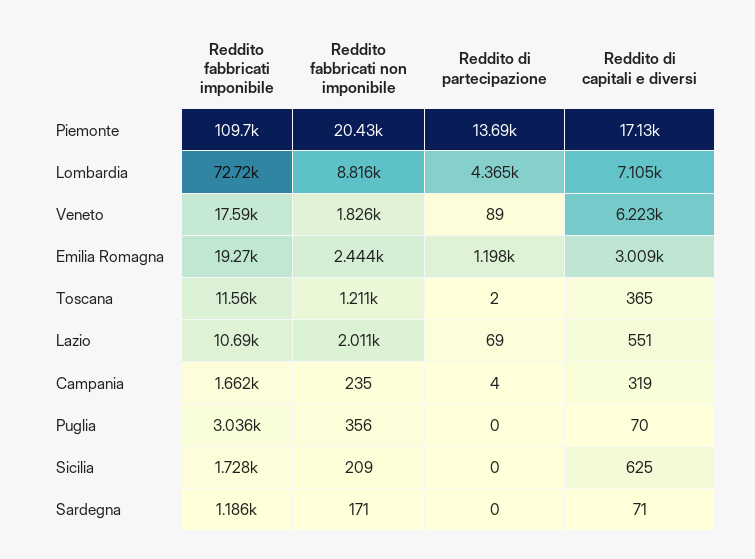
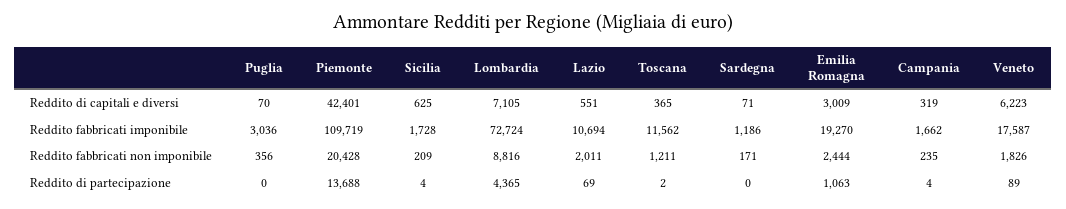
  {
    "Reddito fabbricati imponibile": {
      "Piemonte": 109719,
      "Lombardia": 72724,
      "Veneto": 17587,
      "Emilia Romagna": 19270,
      "Toscana": 11562,
      "Lazio": 10694,
      "Campania": 1662,
      "Puglia": 3036,
      "Sicilia": 1728,
      "Sardegna": 1186
    },
    "Reddito fabbricati non imponibile": {
      "Piemonte": 20428,
      "Lombardia": 8816,
      "Veneto": 1826,
      "Emilia Romagna": 2444,
      "Toscana": 1211,
      "Lazio": 2011,
      "Campania": 235,
      "Puglia": 356,
      "Sicilia": 209,
      "Sardegna": 171
    },
    "Reddito di partecipazione": {
      "Piemonte": 13688,
      "Lombardia": 4365,
      "Veneto": 89,
-     "Emilia Romagna": 1198,
+     "Emilia Romagna": 1063,
      "Toscana": 2,
      "Lazio": 69,
      "Campania": 4,
      "Puglia": 0,
-     "Sicilia": 0,
+     "Sicilia": 4,
      "Sardegna": 0
    },
    "Reddito di capitali e diversi": {
-     "Piemonte": 17130,
+     "Piemonte": 42401,
      "Lombardia": 7105,
      "Veneto": 6223,
      "Emilia Romagna": 3009,
      "Toscana": 365,
      "Lazio": 551,
      "Campania": 319,
      "Puglia": 70,
      "Sicilia": 625,
      "Sardegna": 71
    }
  }

